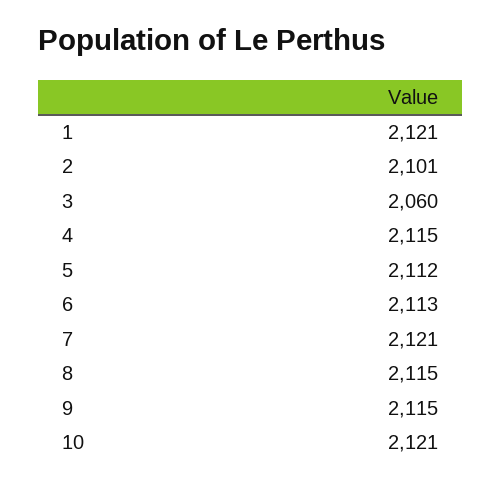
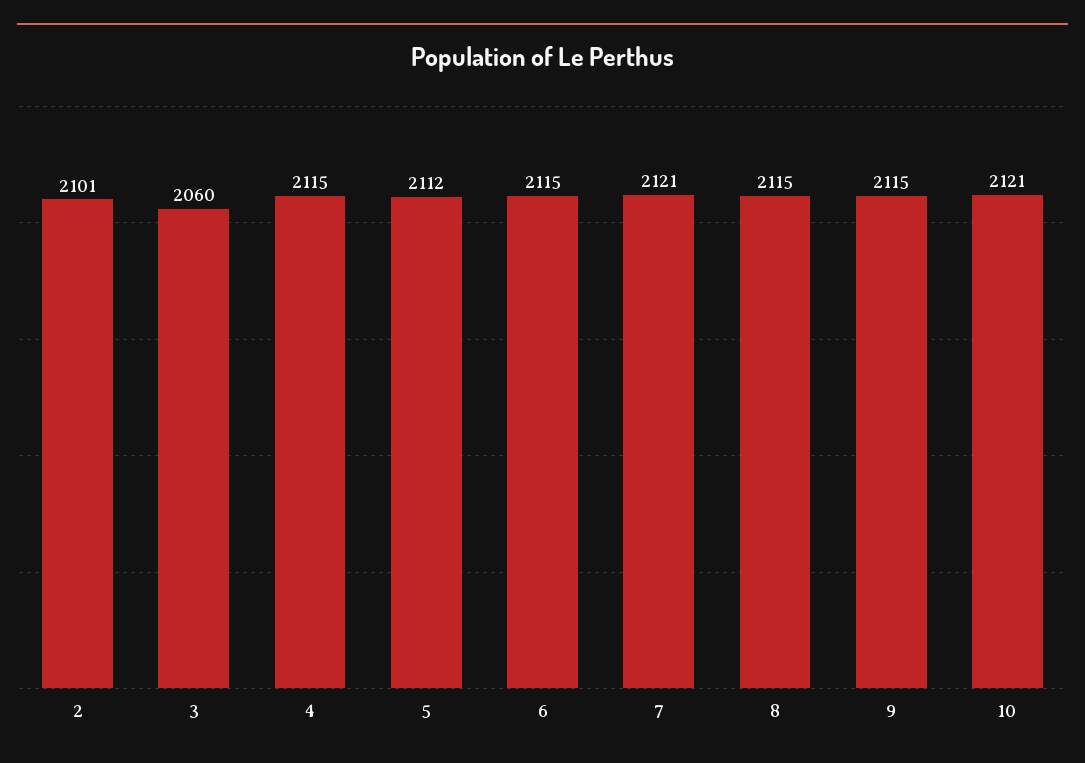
  {
-   "1": 2121,
    "2": 2101,
    "3": 2060,
    "4": 2115,
    "5": 2112,
-   "6": 2113,
+   "6": 2115,
    "7": 2121,
    "8": 2115,
    "9": 2115,
    "10": 2121
  }

